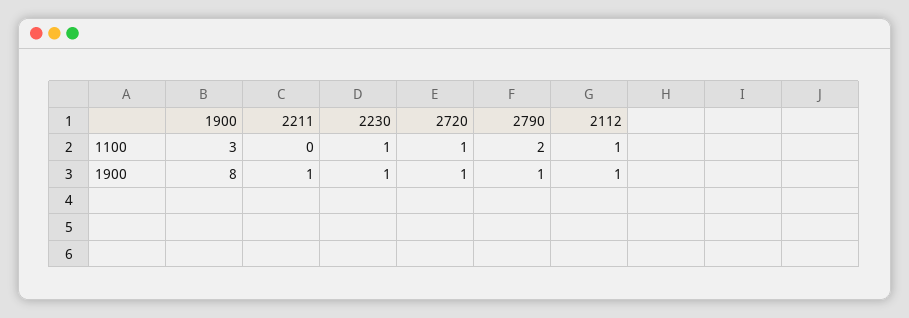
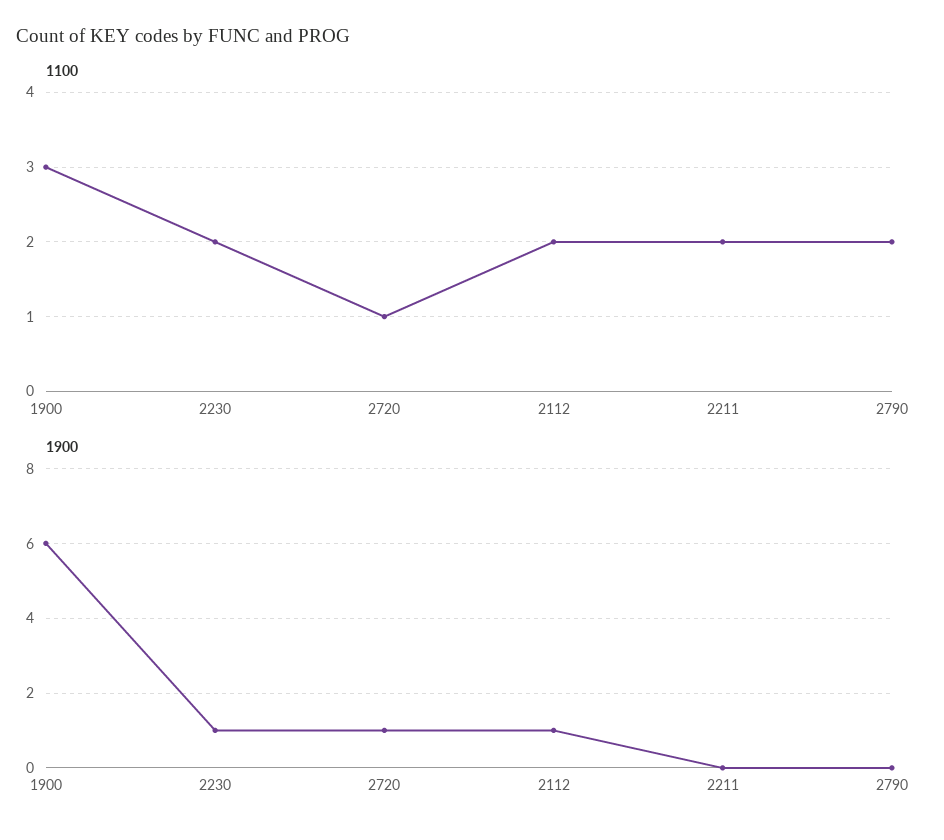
  {
    "1100": {
      "1900": 3,
-     "2211": 0,
+     "2211": 2,
-     "2230": 1,
+     "2230": 2,
      "2720": 1,
      "2790": 2,
-     "2112": 1
+     "2112": 2
    },
    "1900": {
-     "1900": 8,
+     "1900": 6,
-     "2211": 1,
+     "2211": 0,
      "2230": 1,
      "2720": 1,
-     "2790": 1,
+     "2790": 0,
      "2112": 1
    }
  }

